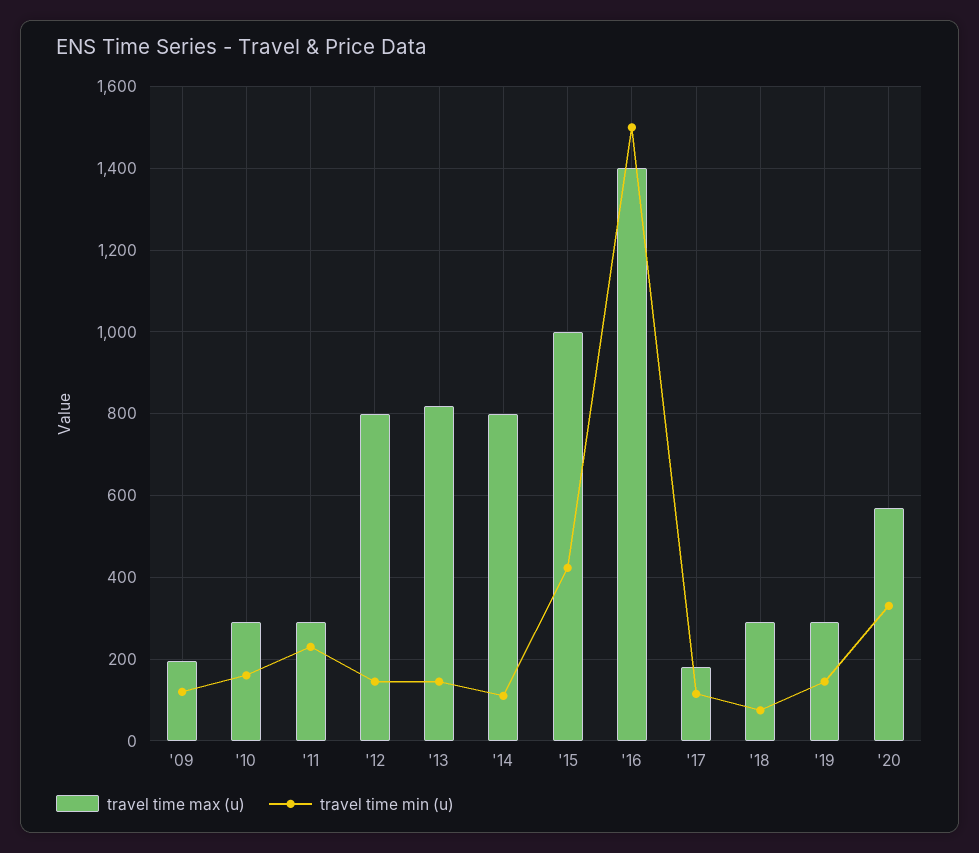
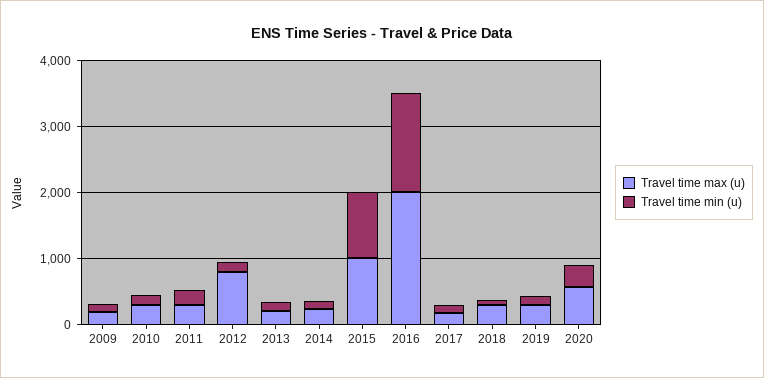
  {
    "travel time max (u)": {
      "'09": 200,
      "'10": 300,
      "'11": 300,
      "'12": 800,
-     "'13": 820,
+     "'13": 200,
-     "'14": 800,
+     "'14": 200,
      "'15": 1000,
-     "'16": 1400,
+     "'16": 2000,
      "'17": 180,
      "'18": 300,
      "'19": 300,
      "'20": 580
    },
    "travel time min (u)": {
      "'09": 120,
      "'10": 160,
      "'11": 240,
      "'12": 140,
      "'13": 140,
      "'14": 120,
-     "'15": 420,
+     "'15": 1000,
      "'16": 1500,
      "'17": 120,
      "'18": 80,
      "'19": 140,
      "'20": 340
    }
  }

